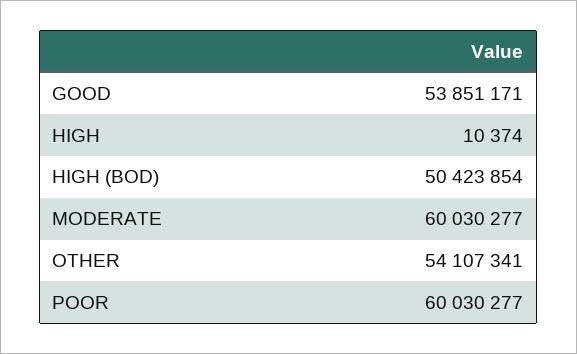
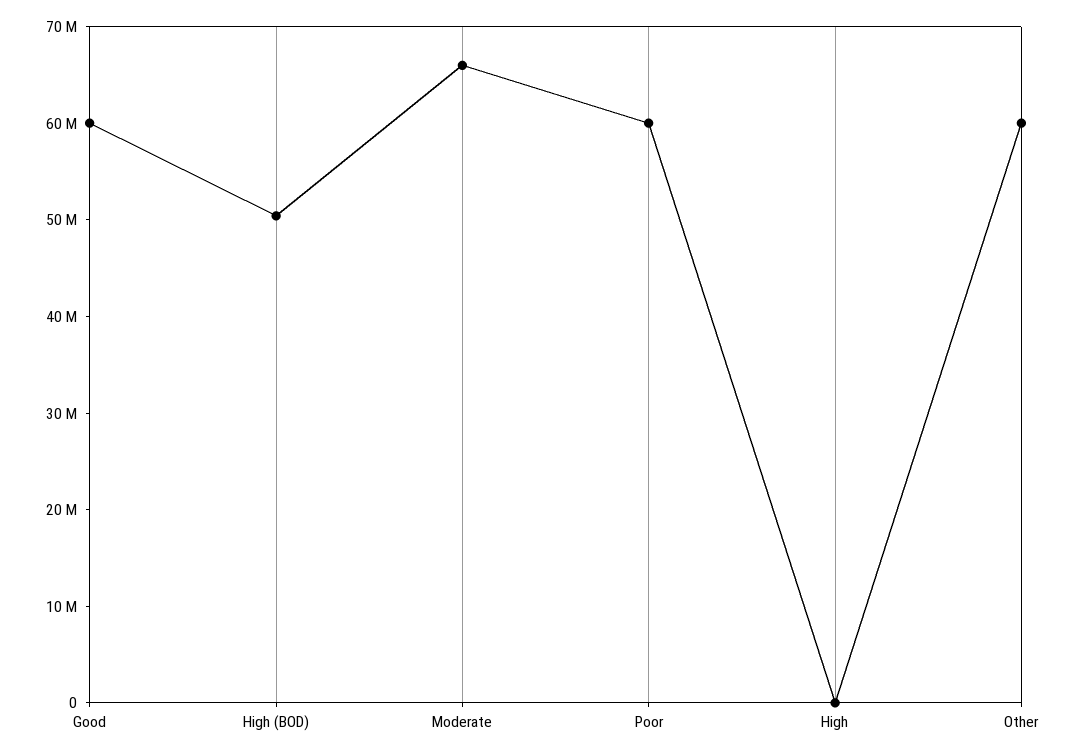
  {
-   "GOOD": 53851171,
+   "GOOD": 60000000,
    "HIGH": 10374,
    "HIGH (BOD)": 50423854,
-   "MODERATE": 60030277,
+   "MODERATE": 66000000,
-   "OTHER": 54107341,
+   "OTHER": 60000000,
    "POOR": 60030277
  }

